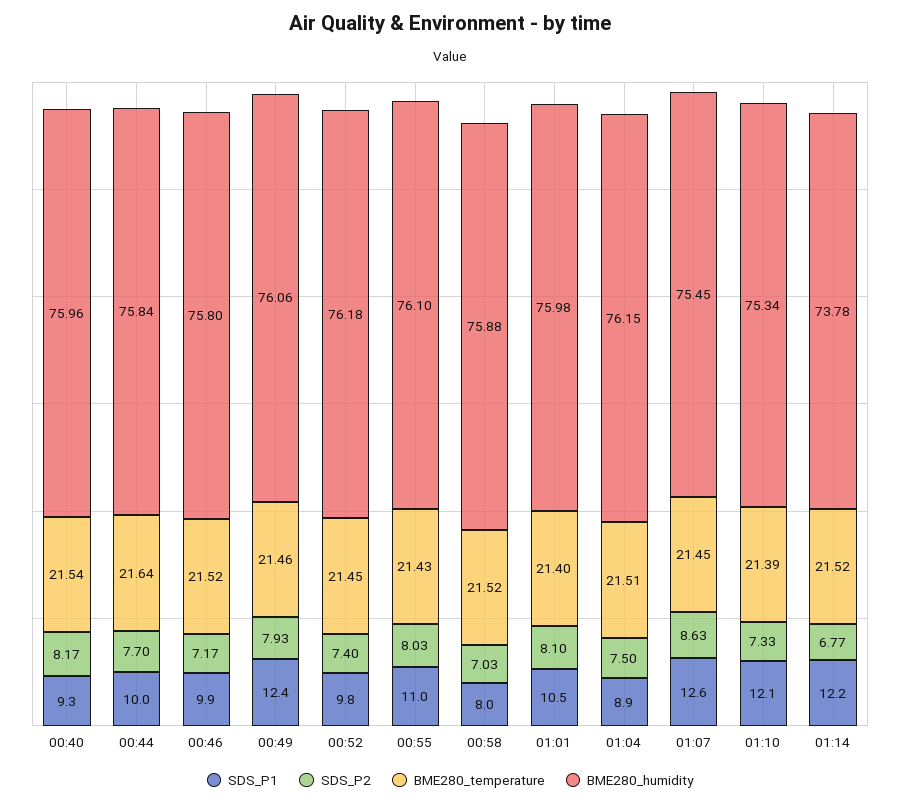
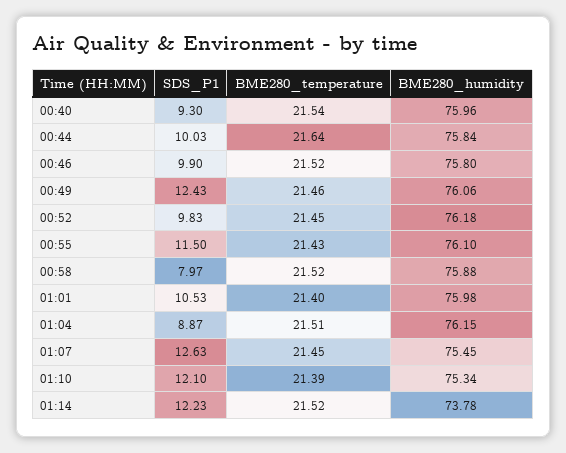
  {
    "SDS_P1": {
      "00:40": 9.3,
      "00:44": 10.03,
      "00:46": 9.9,
      "00:49": 12.43,
      "00:52": 9.83,
-     "00:55": 11,
+     "00:55": 11.5,
      "00:58": 7.97,
      "01:01": 10.53,
      "01:04": 8.87,
      "01:07": 12.63,
      "01:10": 12.1,
      "01:14": 12.23
    },
-   "SDS_P2": {
-     "00:40": 8.17,
-     "00:44": 7.7,
-     "00:46": 7.17,
-     "00:49": 7.93,
-     "00:52": 7.4,
-     "00:55": 8.03,
-     "00:58": 7.03,
-     "01:01": 8.1,
-     "01:04": 7.5,
-     "01:07": 8.63,
-     "01:10": 7.33,
-     "01:14": 6.77
-   },
    "BME280_temperature": {
      "00:40": 21.54,
      "00:44": 21.64,
      "00:46": 21.52,
      "00:49": 21.46,
      "00:52": 21.45,
      "00:55": 21.43,
      "00:58": 21.52,
      "01:01": 21.4,
      "01:04": 21.51,
      "01:07": 21.45,
      "01:10": 21.39,
      "01:14": 21.52
    },
    "BME280_humidity": {
      "00:40": 75.96,
      "00:44": 75.84,
      "00:46": 75.8,
      "00:49": 76.06,
      "00:52": 76.18,
      "00:55": 76.1,
      "00:58": 75.88,
      "01:01": 75.98,
      "01:04": 76.15,
      "01:07": 75.45,
      "01:10": 75.34,
      "01:14": 73.78
    }
  }

